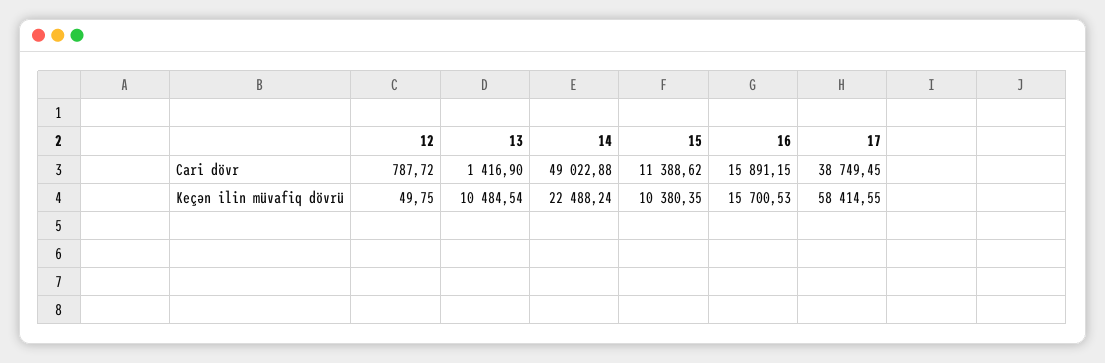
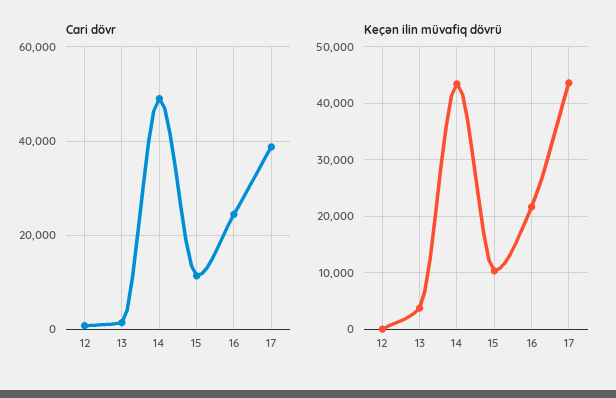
  {
    "Cari dövr": {
      "12": 787.72,
      "13": 1416.9,
      "14": 49022.88,
      "15": 11388.62,
-     "16": 15891.15,
+     "16": 24000,
      "17": 38749.45
    },
    "Keçən ilin müvafiq dövrü": {
      "12": 49.75,
-     "13": 10484.54,
+     "13": 4000,
-     "14": 22488.24,
+     "14": 44000,
      "15": 10380.35,
-     "16": 15700.53,
+     "16": 22000,
-     "17": 58414.55
+     "17": 44000
    }
  }

